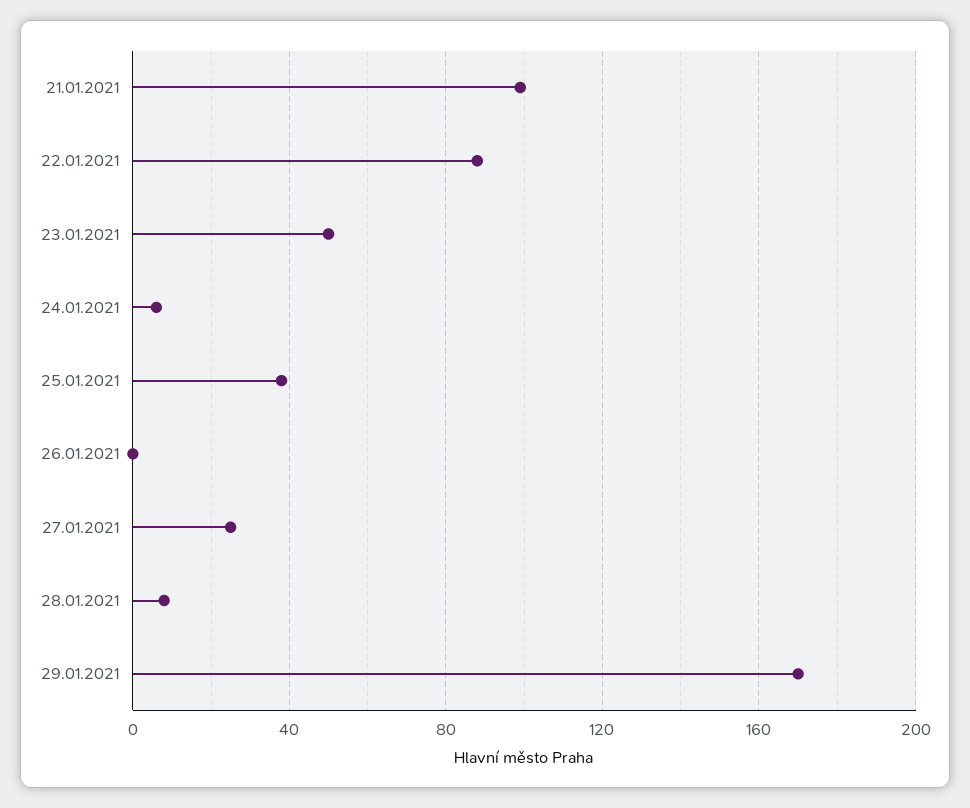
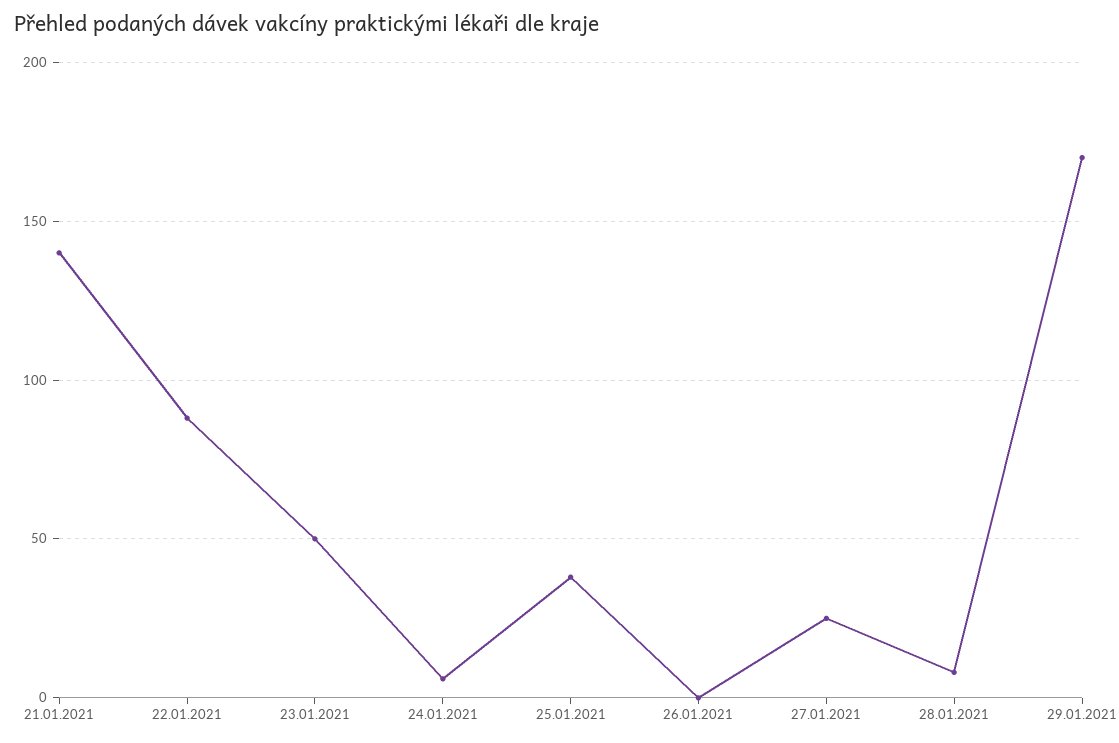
  {
-   "21.01.2021": 100,
+   "21.01.2021": 140,
    "22.01.2021": 90,
    "23.01.2021": 50,
    "24.01.2021": 5,
    "25.01.2021": 40,
    "26.01.2021": 0,
    "27.01.2021": 25,
    "28.01.2021": 10,
    "29.01.2021": 170
  }

